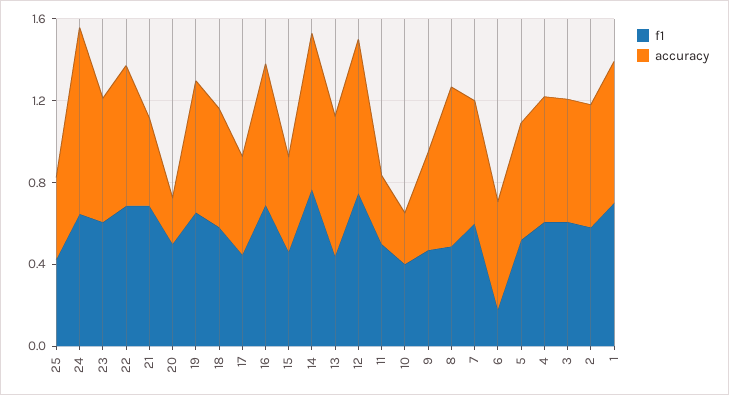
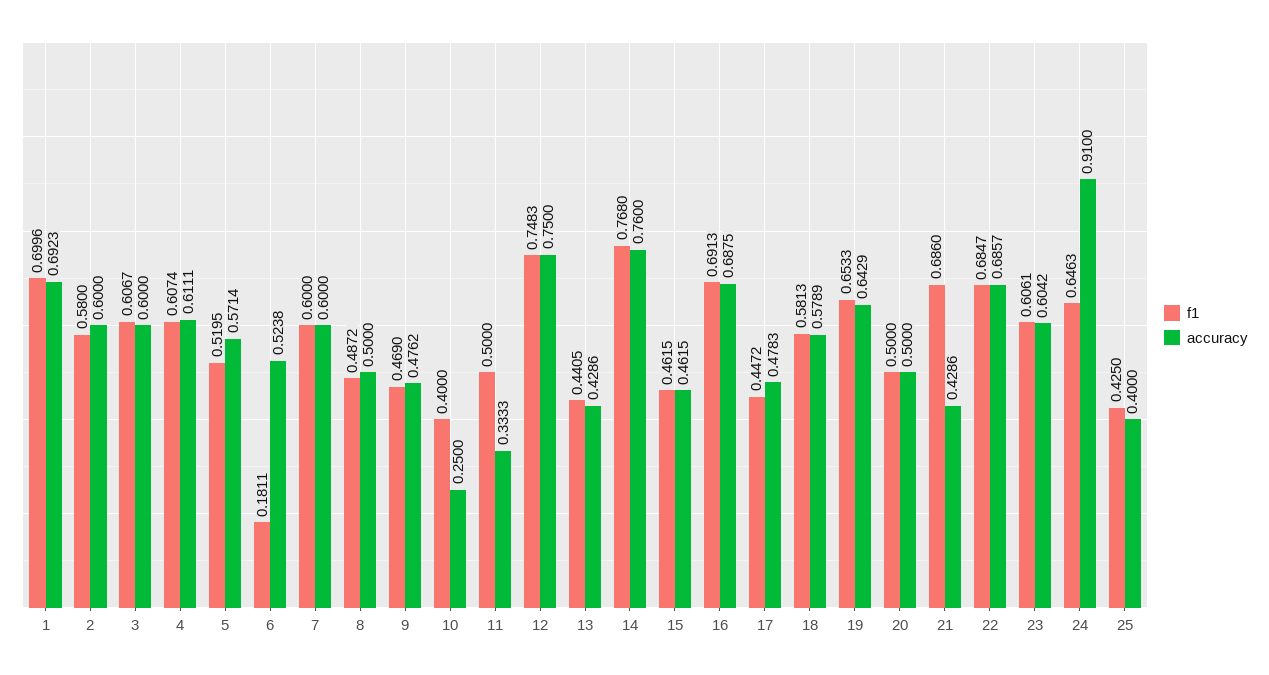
  {
    "f1": {
      "25": 0.425,
      "24": 0.6463,
      "23": 0.6061,
      "22": 0.6847,
      "21": 0.686,
      "20": 0.5,
      "19": 0.6533,
      "18": 0.5813,
      "17": 0.4472,
      "16": 0.6913,
      "15": 0.4615,
      "14": 0.768,
      "13": 0.4405,
      "12": 0.7483,
      "11": 0.5,
      "10": 0.4,
      "9": 0.469,
      "8": 0.4872,
      "7": 0.6,
      "6": 0.1811,
      "5": 0.5195,
      "4": 0.6074,
      "3": 0.6067,
      "2": 0.58,
      "1": 0.6996
    },
    "accuracy": {
      "25": 0.4,
      "24": 0.91,
      "23": 0.6042,
      "22": 0.6857,
      "21": 0.4286,
-     "20": 0.2,
+     "20": 0.5,
      "19": 0.6429,
      "18": 0.5789,
      "17": 0.4783,
      "16": 0.6875,
      "15": 0.4615,
      "14": 0.76,
-     "13": 0.7,
+     "13": 0.4286,
      "12": 0.75,
      "11": 0.3333,
      "10": 0.25,
      "9": 0.4762,
-     "8": 0.8,
+     "8": 0.5,
      "7": 0.6,
      "6": 0.5238,
      "5": 0.5714,
      "4": 0.6111,
      "3": 0.6,
      "2": 0.6,
      "1": 0.6923
    }
  }

